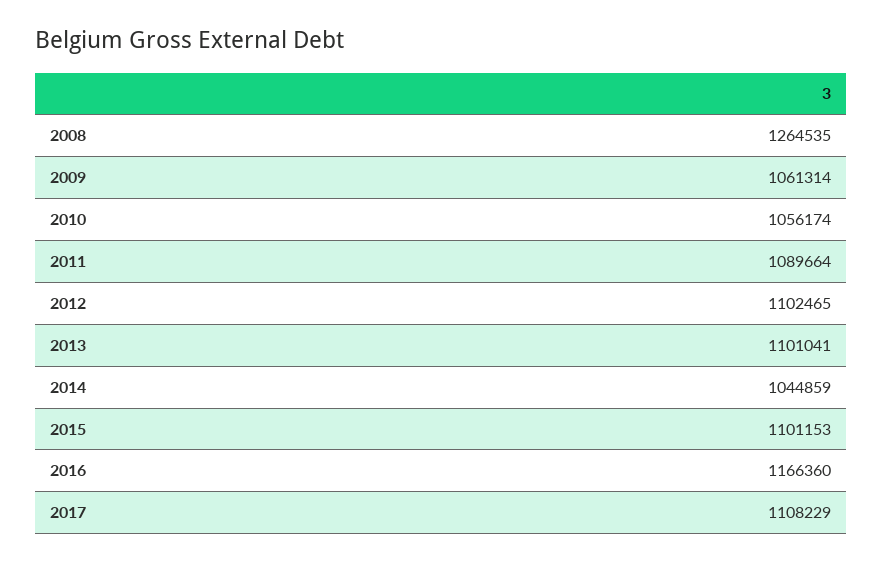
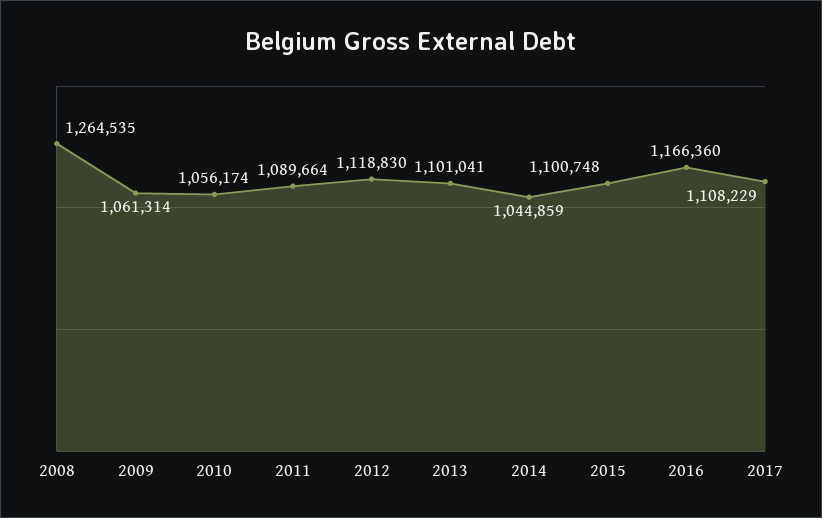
  {
    "2008": 1264535,
    "2009": 1061314,
    "2010": 1056174,
    "2011": 1089664,
-   "2012": 1102465,
+   "2012": 1118830,
    "2013": 1101041,
    "2014": 1044859,
-   "2015": 1101153,
+   "2015": 1100748,
    "2016": 1166360,
    "2017": 1108229
  }

